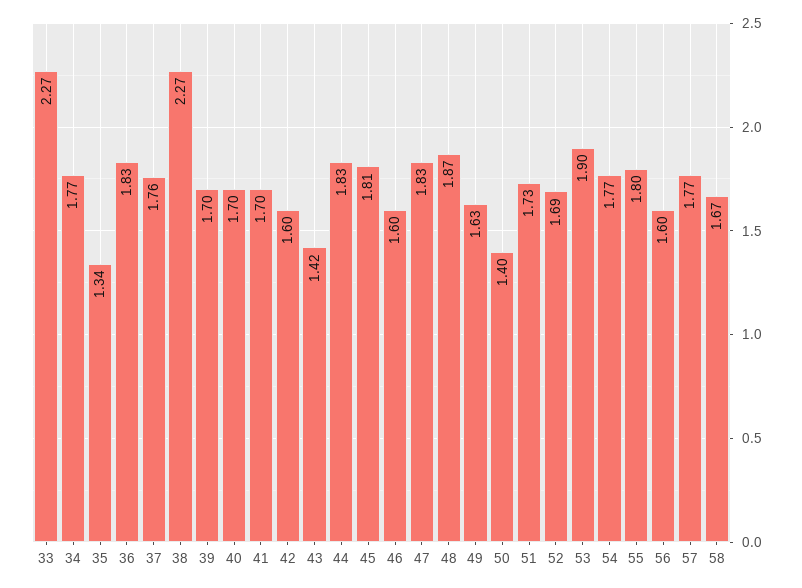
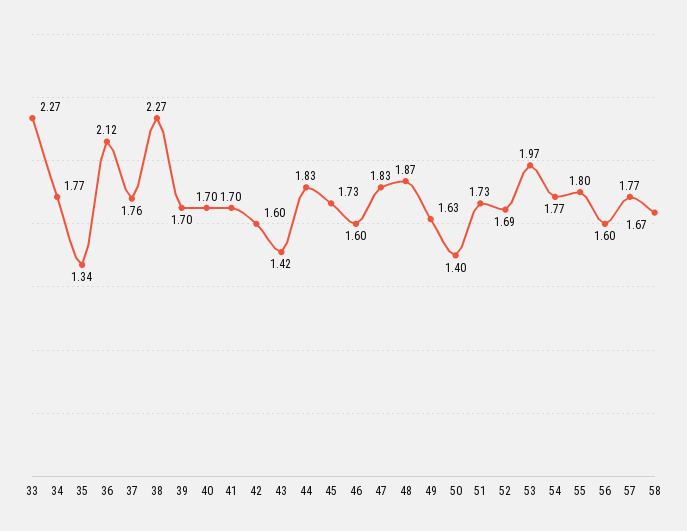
  {
    "33": 2.27,
    "34": 1.77,
    "35": 1.34,
-   "36": 1.83,
+   "36": 2.12,
    "37": 1.76,
    "38": 2.27,
    "39": 1.7,
    "40": 1.7,
    "41": 1.7,
    "42": 1.6,
    "43": 1.42,
    "44": 1.83,
-   "45": 1.81,
+   "45": 1.73,
    "46": 1.6,
    "47": 1.83,
    "48": 1.87,
    "49": 1.63,
    "50": 1.4,
    "51": 1.73,
    "52": 1.69,
-   "53": 1.9,
+   "53": 1.97,
    "54": 1.77,
    "55": 1.8,
    "56": 1.6,
    "57": 1.77,
    "58": 1.67
  }

